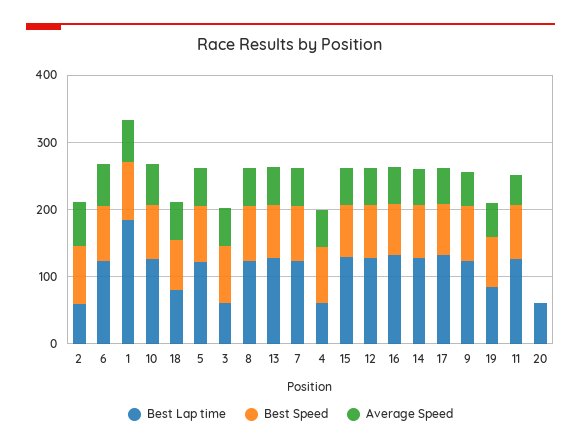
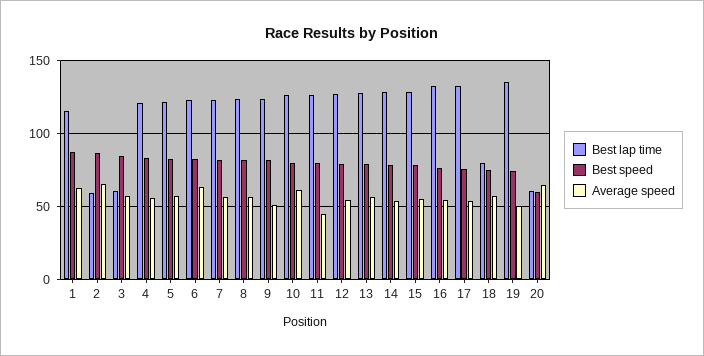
  {
    "Best Lap time": {
      "2": 60,
      "6": 125,
-     "1": 180,
+     "1": 115,
      "10": 125,
      "18": 80,
      "5": 120,
      "3": 60,
      "8": 125,
      "13": 130,
      "7": 125,
-     "4": 60,
+     "4": 120,
      "15": 130,
      "12": 125,
      "16": 130,
      "14": 130,
      "17": 135,
      "9": 125,
-     "19": 80,
+     "19": 135,
      "11": 125,
      "20": 60
    },
    "Best Speed": {
      "2": 85,
      "6": 80,
      "1": 90,
      "10": 80,
      "18": 75,
      "5": 85,
      "3": 85,
      "8": 80,
      "13": 80,
      "7": 80,
      "4": 85,
      "15": 80,
      "12": 80,
      "16": 75,
      "14": 80,
      "17": 75,
      "9": 80,
      "19": 75,
      "11": 80,
-     "20": 0
+     "20": 60
    },
    "Average Speed": {
      "2": 65,
      "6": 65,
      "1": 60,
      "10": 60,
      "18": 55,
      "5": 55,
      "3": 55,
      "8": 55,
      "13": 55,
      "7": 55,
      "4": 55,
      "15": 55,
      "12": 55,
      "16": 55,
      "14": 55,
      "17": 55,
      "9": 50,
      "19": 50,
      "11": 45,
-     "20": 0
+     "20": 65
    }
  }

